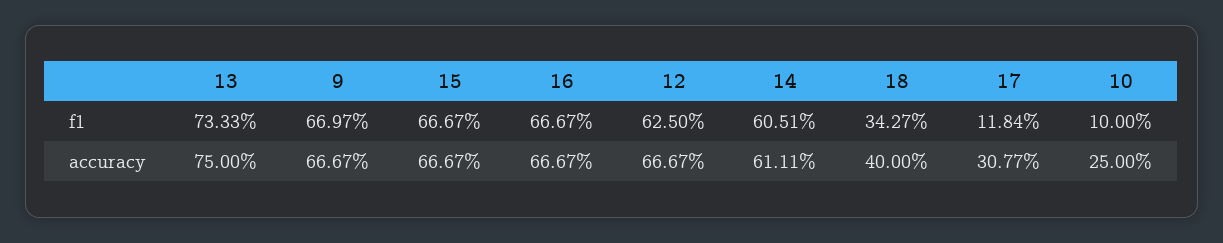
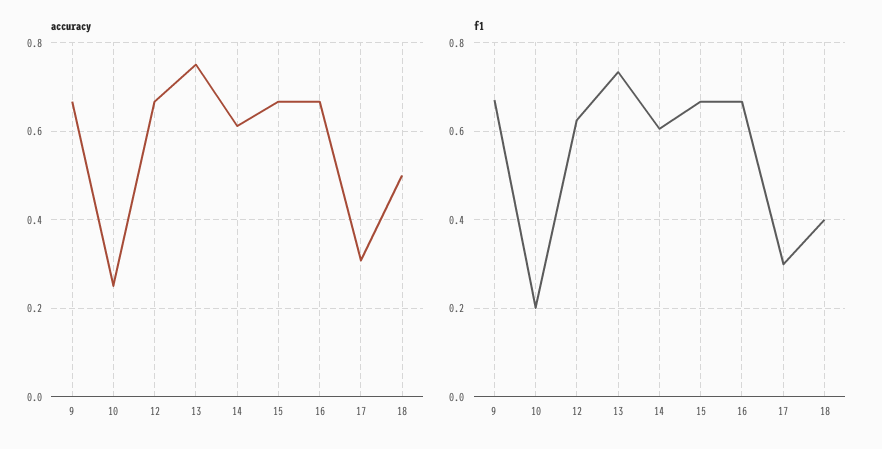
  {
    "f1": {
      "13": 0.7333,
      "9": 0.6697,
      "15": 0.6667,
      "16": 0.6667,
      "12": 0.625,
      "14": 0.6051,
-     "18": 0.3427,
+     "18": 0.4,
-     "17": 0.1184,
+     "17": 0.3,
-     "10": 0.1
+     "10": 0.2
    },
    "accuracy": {
      "13": 0.75,
      "9": 0.6667,
      "15": 0.6667,
      "16": 0.6667,
      "12": 0.6667,
      "14": 0.6111,
-     "18": 0.4,
+     "18": 0.5,
      "17": 0.3077,
      "10": 0.25
    }
  }

